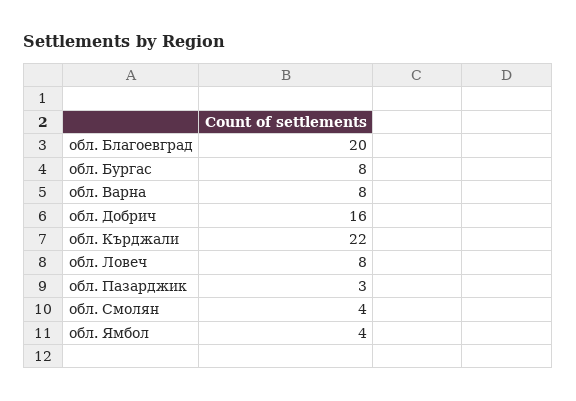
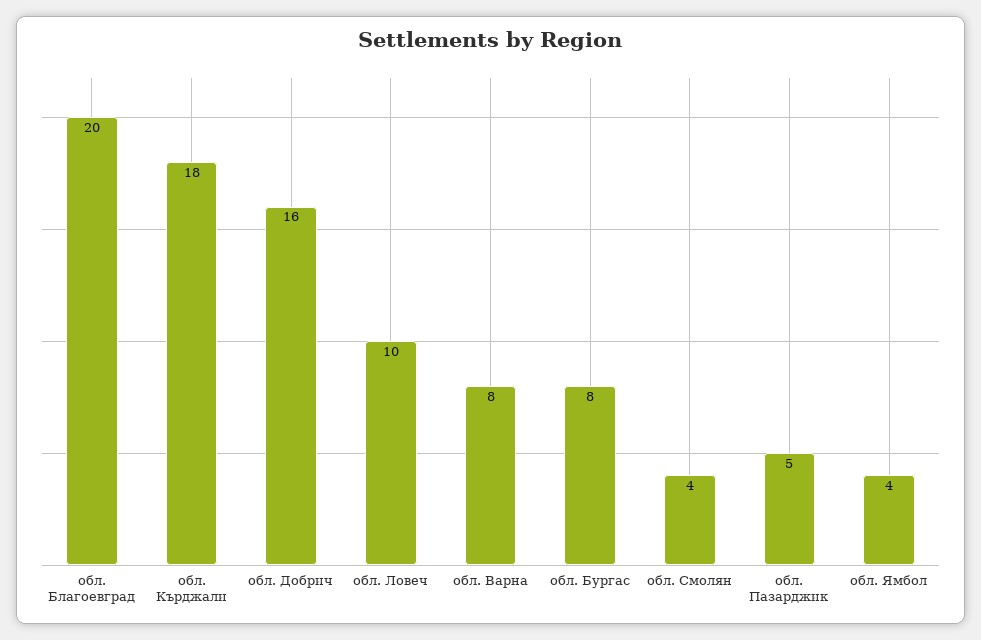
  {
    "обл. Благоевград": 20,
    "обл. Бургас": 8,
    "обл. Варна": 8,
    "обл. Добрич": 16,
-   "обл. Кърджали": 22,
+   "обл. Кърджали": 18,
-   "обл. Ловеч": 8,
+   "обл. Ловеч": 10,
-   "обл. Пазарджик": 3,
+   "обл. Пазарджик": 5,
    "обл. Смолян": 4,
    "обл. Ямбол": 4
  }

